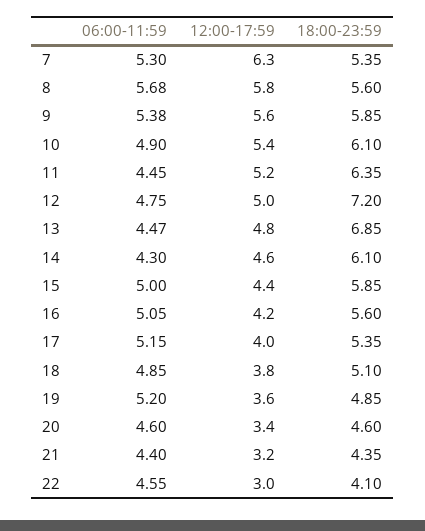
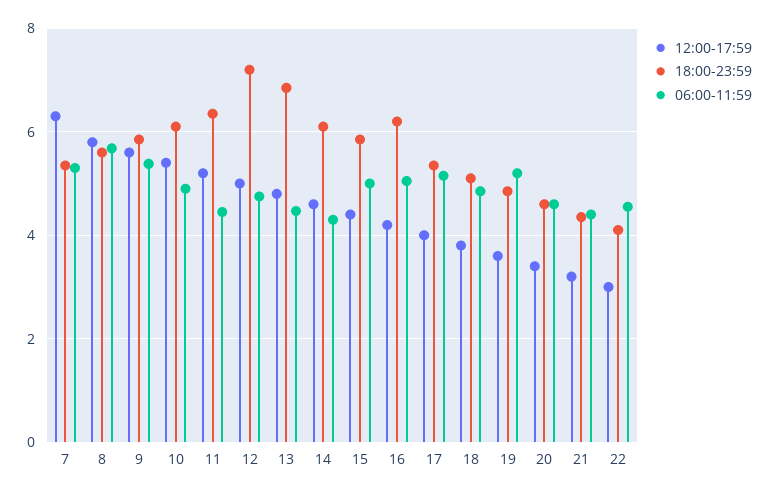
  {
    "06:00-11:59": {
      "7": 5.3,
      "8": 5.68,
      "9": 5.38,
      "10": 4.9,
      "11": 4.45,
      "12": 4.75,
      "13": 4.47,
      "14": 4.3,
      "15": 5,
      "16": 5.05,
      "17": 5.15,
      "18": 4.85,
      "19": 5.2,
      "20": 4.6,
      "21": 4.4,
      "22": 4.55
    },
    "12:00-17:59": {
      "7": 6.3,
      "8": 5.8,
      "9": 5.6,
      "10": 5.4,
      "11": 5.2,
      "12": 5,
      "13": 4.8,
      "14": 4.6,
      "15": 4.4,
      "16": 4.2,
      "17": 4,
      "18": 3.8,
      "19": 3.6,
      "20": 3.4,
      "21": 3.2,
      "22": 3
    },
    "18:00-23:59": {
      "7": 5.35,
      "8": 5.6,
      "9": 5.85,
      "10": 6.1,
      "11": 6.35,
      "12": 7.2,
      "13": 6.85,
      "14": 6.1,
      "15": 5.85,
-     "16": 5.6,
+     "16": 6.2,
      "17": 5.35,
      "18": 5.1,
      "19": 4.85,
      "20": 4.6,
      "21": 4.35,
      "22": 4.1
    }
  }

